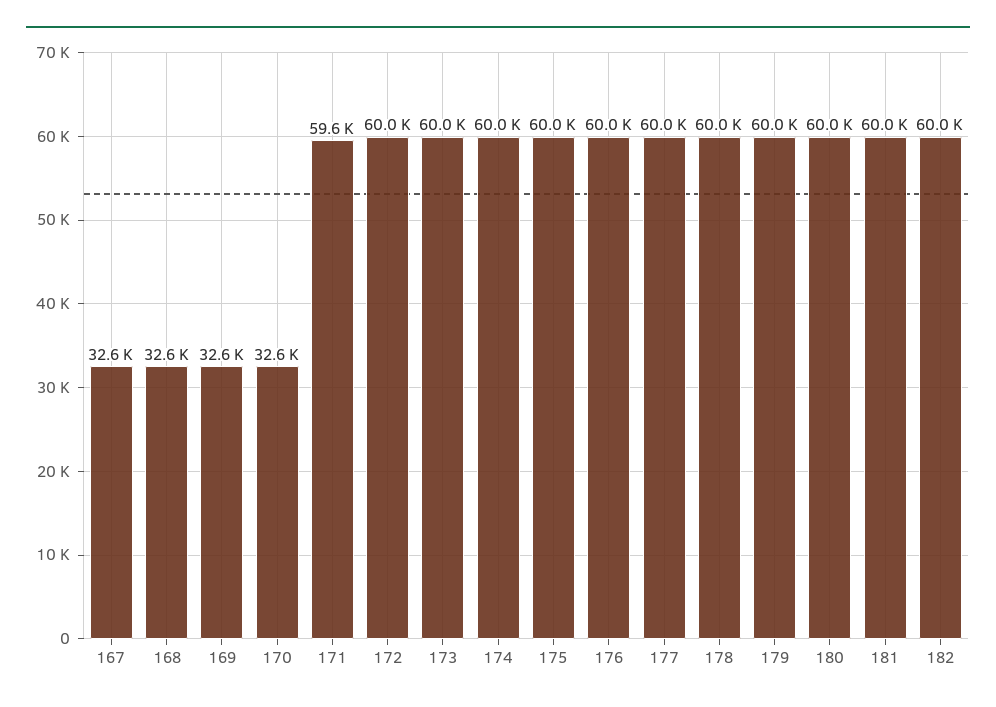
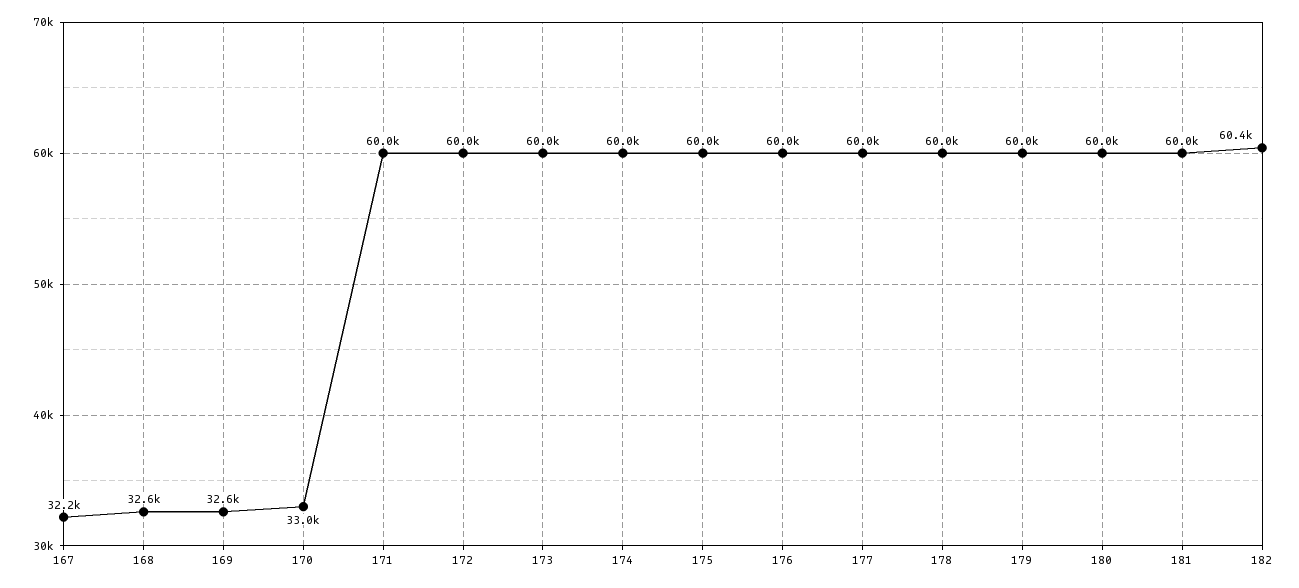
  {
-   "167": 32600,
+   "167": 32200,
    "168": 32600,
    "169": 32600,
-   "170": 32600,
+   "170": 33000,
-   "171": 59600,
+   "171": 60000,
    "172": 60000,
    "173": 60000,
    "174": 60000,
    "175": 60000,
    "176": 60000,
    "177": 60000,
    "178": 60000,
    "179": 60000,
    "180": 60000,
    "181": 60000,
-   "182": 60000
+   "182": 60400
  }

